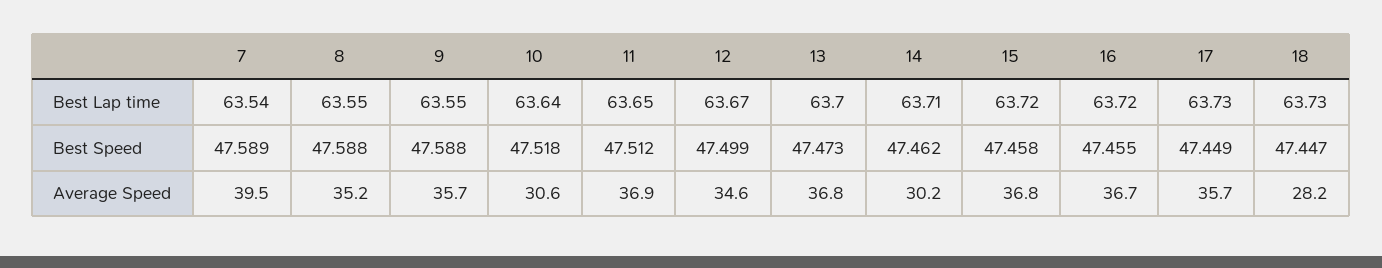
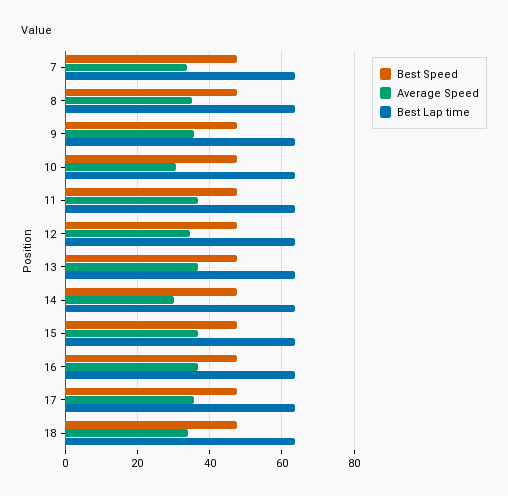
  {
    "Best Lap time": {
      "7": 63.54,
      "8": 63.55,
      "9": 63.55,
      "10": 63.64,
      "11": 63.65,
      "12": 63.67,
      "13": 63.7,
      "14": 63.71,
      "15": 63.72,
      "16": 63.72,
      "17": 63.73,
      "18": 63.73
    },
    "Best Speed": {
      "7": 47.589,
      "8": 47.588,
      "9": 47.588,
      "10": 47.518,
      "11": 47.512,
      "12": 47.499,
      "13": 47.473,
      "14": 47.462,
      "15": 47.458,
      "16": 47.455,
      "17": 47.449,
      "18": 47.447
    },
    "Average Speed": {
-     "7": 39.5,
+     "7": 34,
      "8": 35.2,
      "9": 35.7,
      "10": 30.6,
      "11": 36.9,
      "12": 34.6,
      "13": 36.8,
      "14": 30.2,
      "15": 36.8,
      "16": 36.7,
      "17": 35.7,
-     "18": 28.2
+     "18": 34
    }
  }

